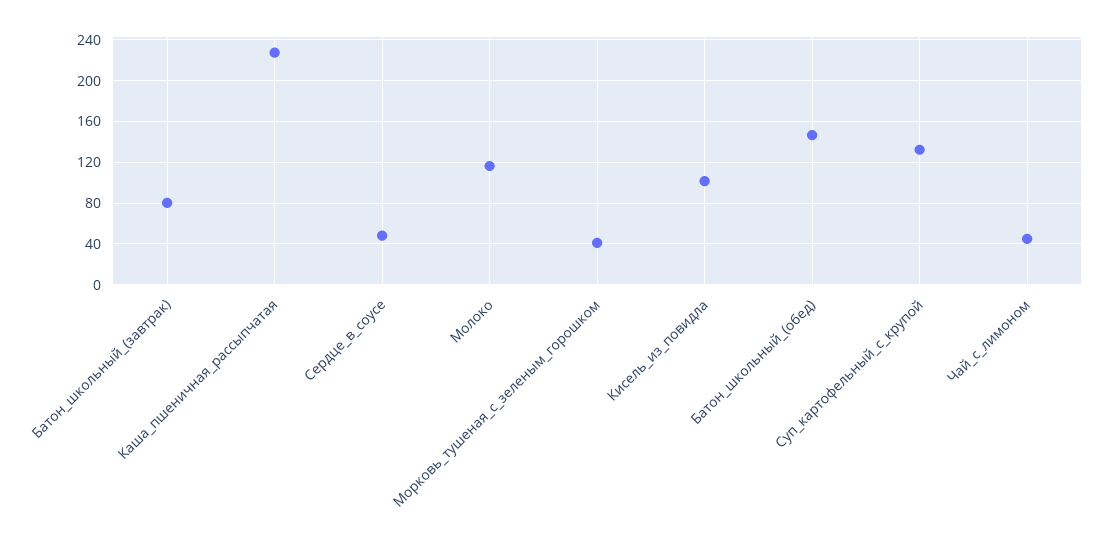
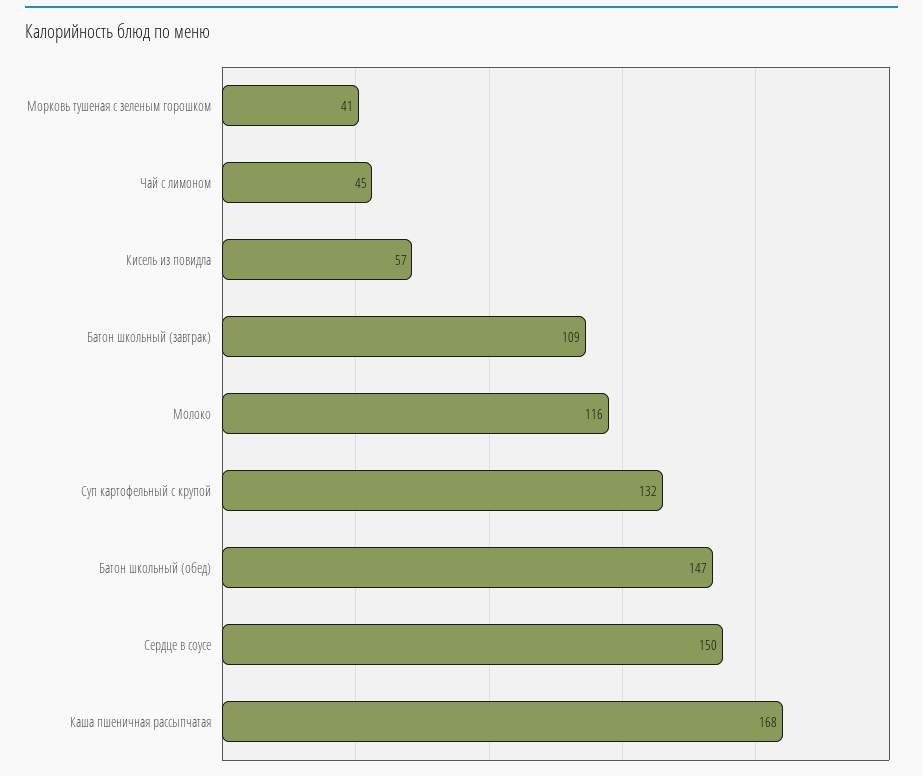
  {
-   "Батон_школьный_(завтрак)": 80,
+   "Батон_школьный_(завтрак)": 109,
-   "Каша_пшеничная_рассыпчатая": 230,
+   "Каша_пшеничная_рассыпчатая": 168,
-   "Сердце_в_соусе": 50,
+   "Сердце_в_соусе": 150,
    "Молоко": 116,
    "Морковь_тушеная_с_зеленым_горошком": 41,
-   "Кисель_из_повидла": 100,
+   "Кисель_из_повидла": 57,
    "Батон_школьный_(обед)": 147,
    "Суп_картофельный_с_крупой": 132,
    "Чай_с_лимоном": 45
  }

